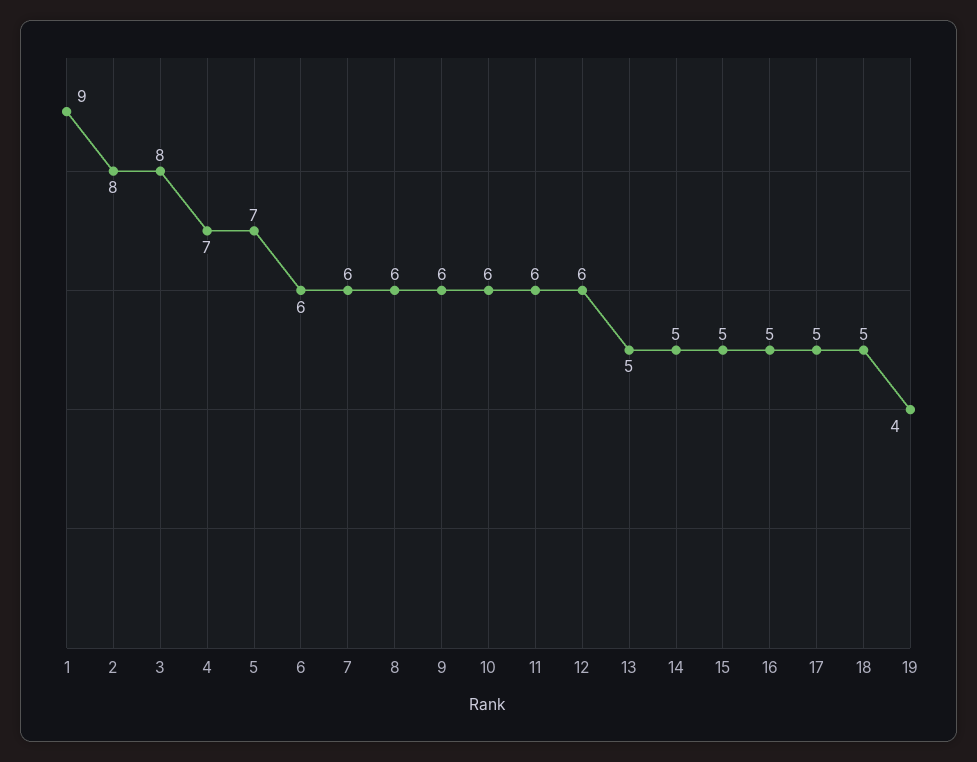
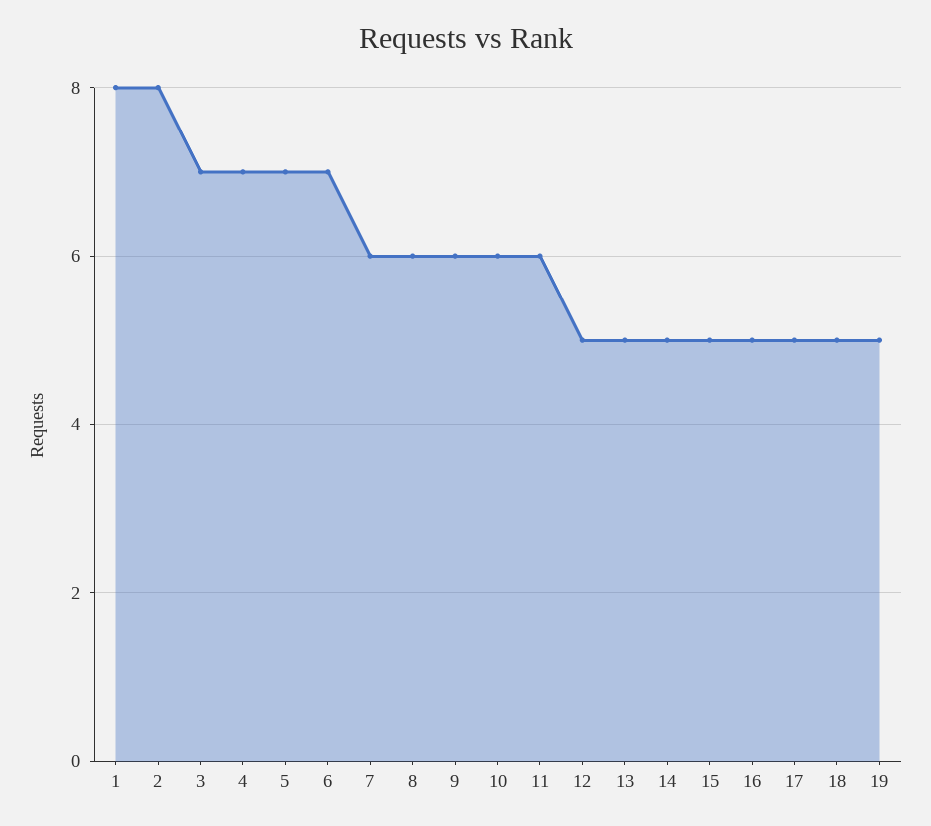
  {
-   "1": 9,
+   "1": 8,
    "2": 8,
-   "3": 8,
+   "3": 7,
    "4": 7,
    "5": 7,
-   "6": 6,
+   "6": 7,
    "7": 6,
    "8": 6,
    "9": 6,
    "10": 6,
    "11": 6,
-   "12": 6,
+   "12": 5,
    "13": 5,
    "14": 5,
    "15": 5,
    "16": 5,
    "17": 5,
    "18": 5,
-   "19": 4
+   "19": 5
  }

